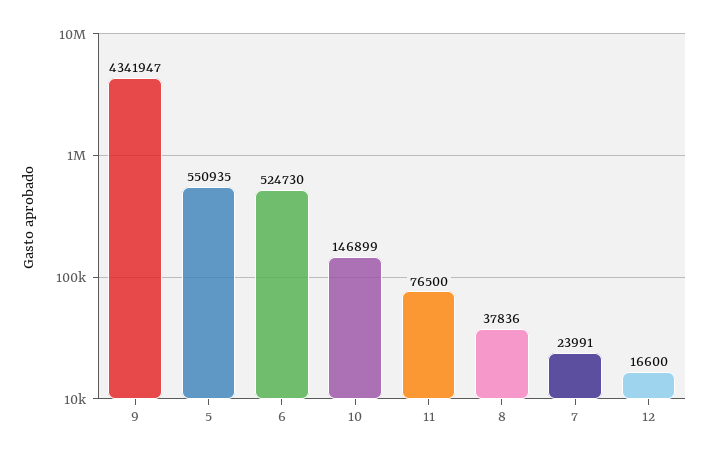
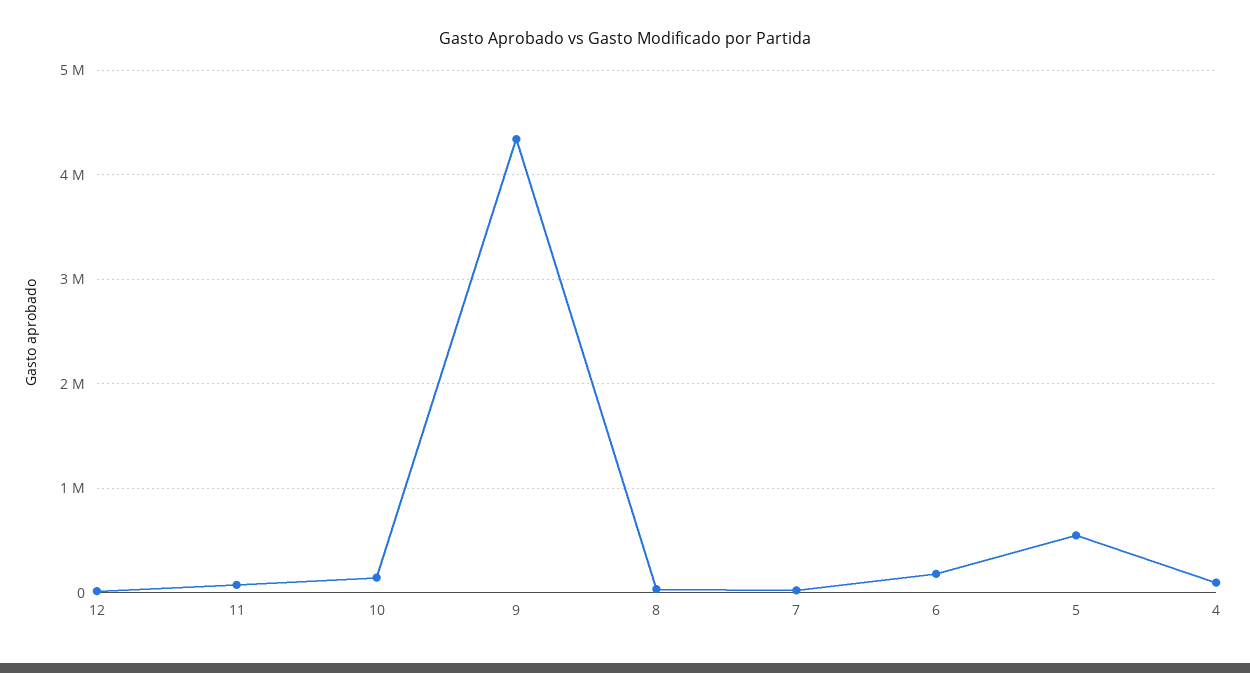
  {
    "9": 4341947,
    "5": 550935,
-   "6": 524730,
+   "6": 200000,
    "10": 146899,
    "11": 76500,
    "8": 37836,
    "7": 23991,
-   "12": 16600
+   "12": 16600,
+   "4": 100000
  }

